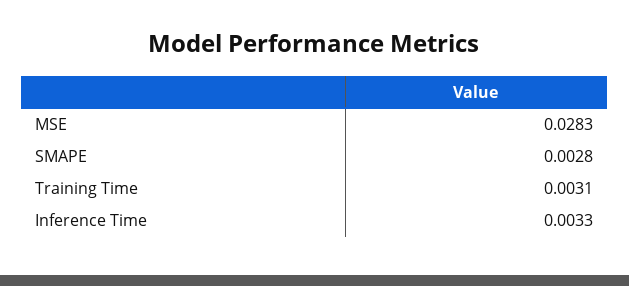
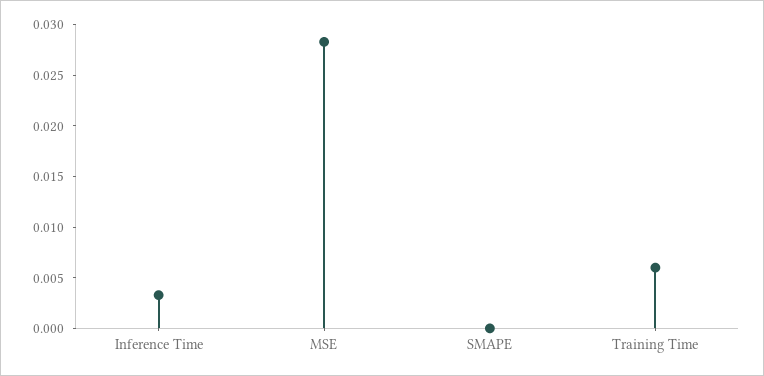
  {
    "MSE": 0.0283,
-   "SMAPE": 0.0028,
+   "SMAPE": 0,
-   "Training Time": 0.0031,
+   "Training Time": 0.006,
    "Inference Time": 0.0033
  }

